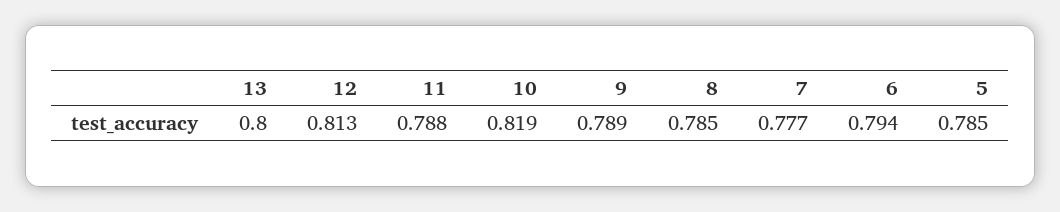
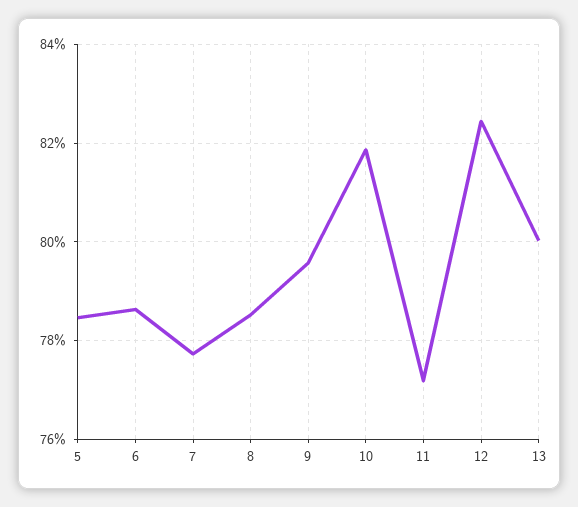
  {
    "13": 0.8,
-   "12": 0.813,
+   "12": 0.824,
-   "11": 0.788,
+   "11": 0.772,
    "10": 0.819,
-   "9": 0.789,
+   "9": 0.796,
    "8": 0.785,
    "7": 0.777,
-   "6": 0.794,
+   "6": 0.786,
    "5": 0.785
  }

